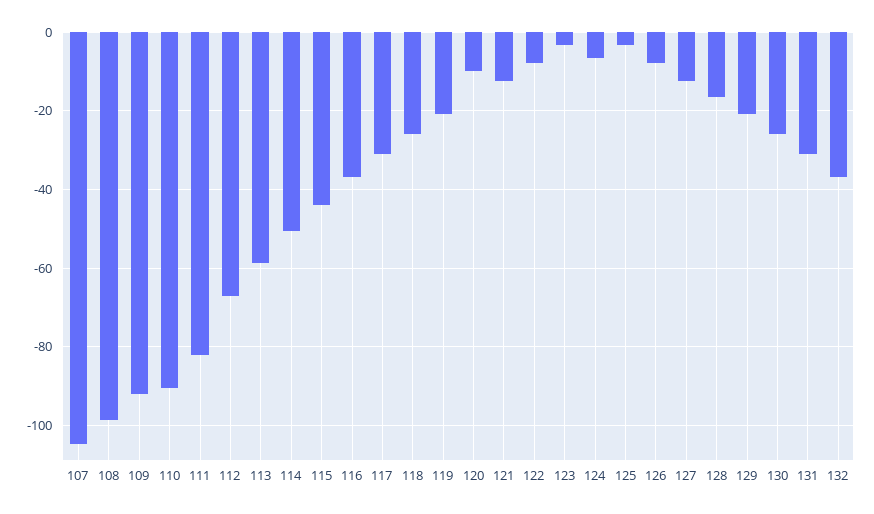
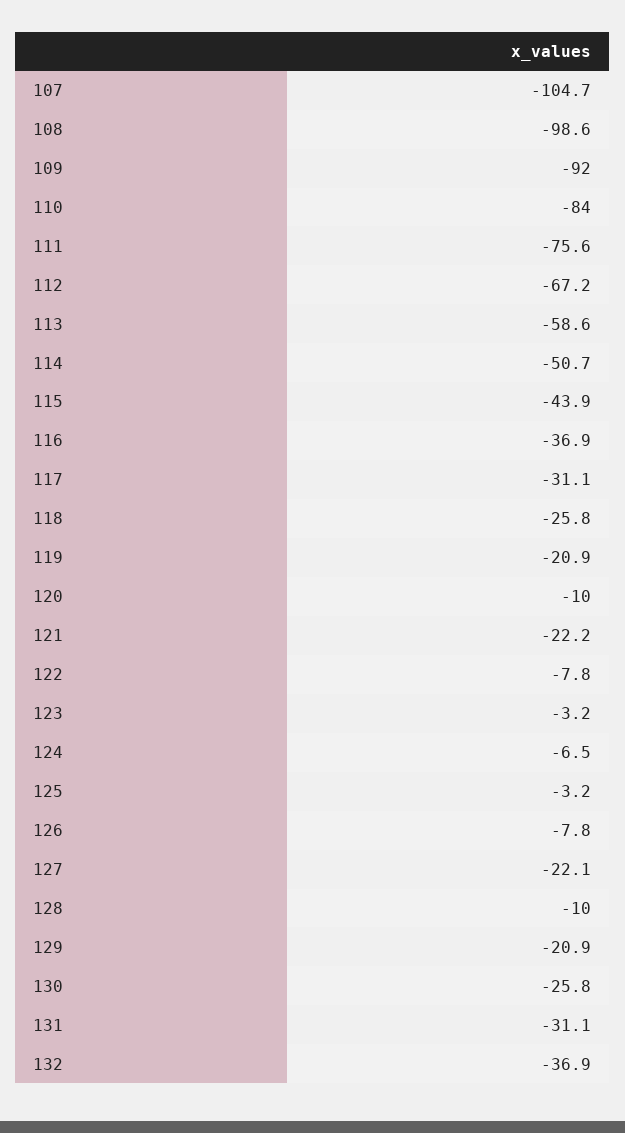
  {
    "107": -104.7,
    "108": -98.6,
    "109": -92,
-   "110": -90,
+   "110": -84,
-   "111": -82,
+   "111": -75.6,
    "112": -67.2,
    "113": -58.6,
    "114": -50.7,
    "115": -43.9,
    "116": -36.9,
    "117": -31.1,
    "118": -25.8,
    "119": -20.9,
    "120": -10,
-   "121": -12,
+   "121": -22.2,
    "122": -7.8,
    "123": -3.2,
    "124": -6.5,
    "125": -3.2,
    "126": -7.8,
-   "127": -12,
+   "127": -22.1,
-   "128": -16,
+   "128": -10,
    "129": -20.9,
    "130": -25.8,
    "131": -31.1,
    "132": -36.9
  }

